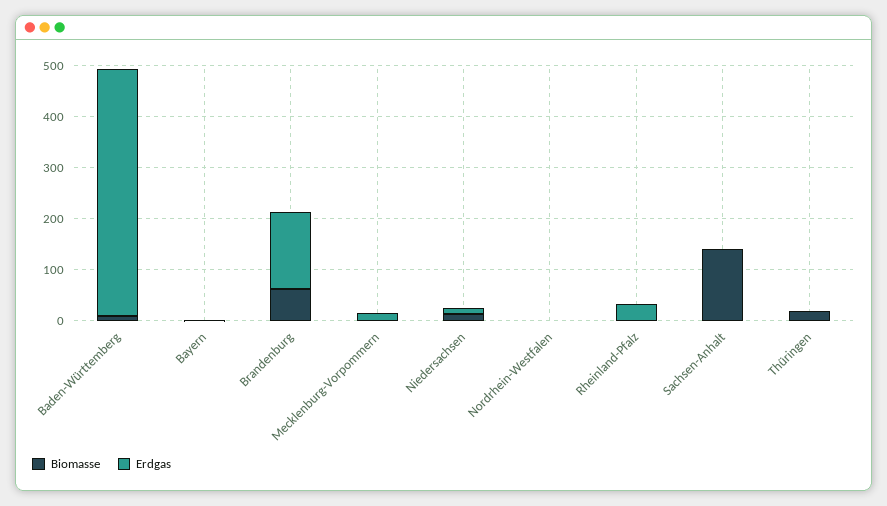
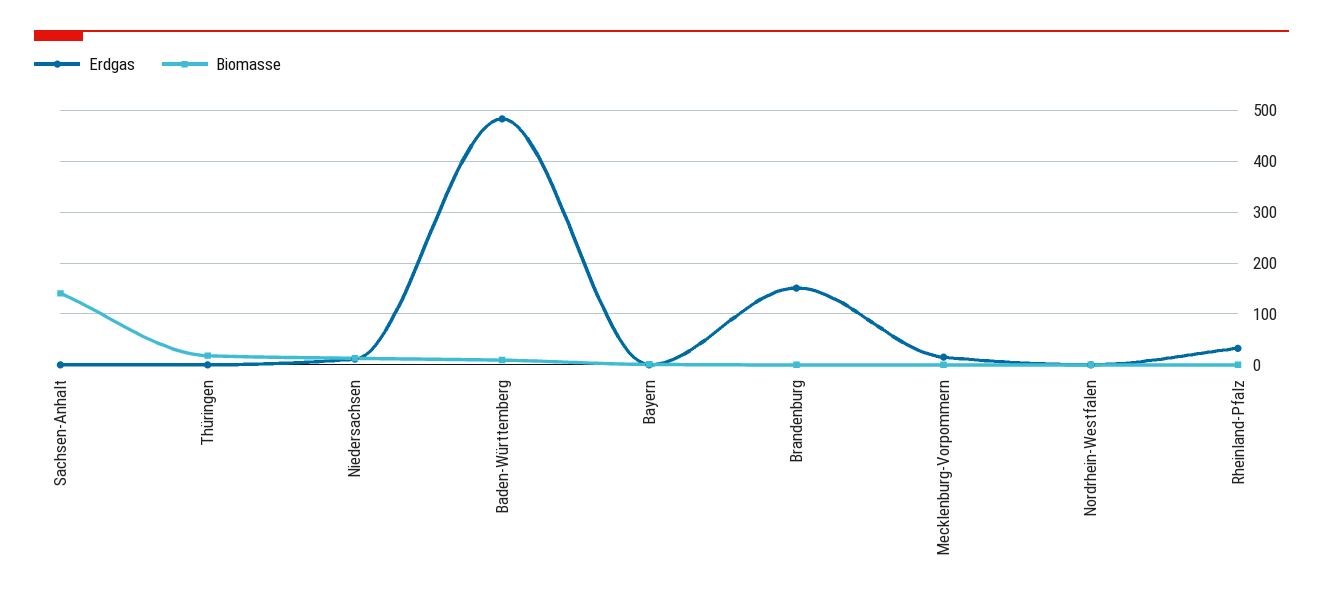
  {
    "Biomasse": {
      "Baden-Württemberg": 0,
      "Bayern": 0,
-     "Brandenburg": 60,
+     "Brandenburg": 0,
      "Mecklenburg-Vorpommern": 0,
      "Niedersachsen": 20,
      "Nordrhein-Westfalen": 0,
      "Rheinland-Pfalz": 0,
      "Sachsen-Anhalt": 140,
      "Thüringen": 20
    },
    "Erdgas": {
      "Baden-Württemberg": 480,
      "Bayern": 0,
      "Brandenburg": 160,
      "Mecklenburg-Vorpommern": 20,
      "Niedersachsen": 20,
      "Nordrhein-Westfalen": 0,
      "Rheinland-Pfalz": 40,
      "Sachsen-Anhalt": 0,
      "Thüringen": 0
    }
  }

